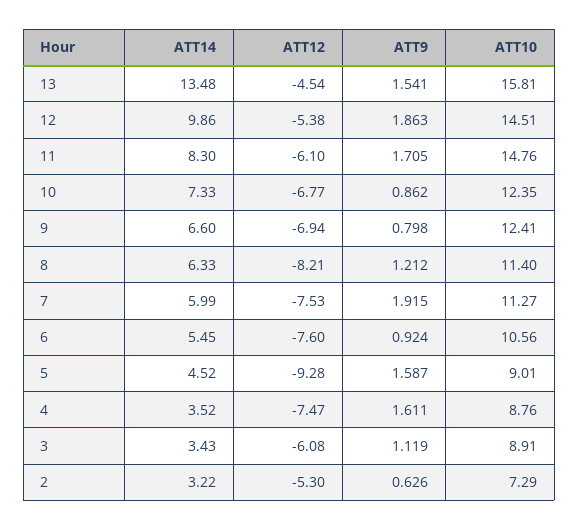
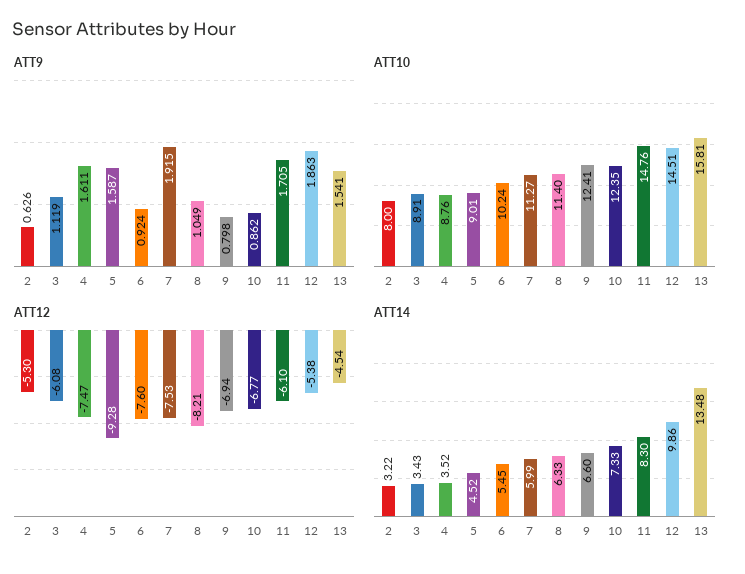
  {
    "ATT14": {
      "13": 13.48,
      "12": 9.86,
      "11": 8.3,
      "10": 7.33,
      "9": 6.6,
      "8": 6.33,
      "7": 5.99,
      "6": 5.45,
      "5": 4.52,
      "4": 3.52,
      "3": 3.43,
      "2": 3.22
    },
    "ATT12": {
      "13": -4.54,
      "12": -5.38,
      "11": -6.1,
      "10": -6.77,
      "9": -6.94,
      "8": -8.21,
      "7": -7.53,
      "6": -7.6,
      "5": -9.28,
      "4": -7.47,
      "3": -6.08,
      "2": -5.3
    },
    "ATT9": {
      "13": 1.541,
      "12": 1.863,
      "11": 1.705,
      "10": 0.862,
      "9": 0.798,
-     "8": 1.212,
+     "8": 1.049,
      "7": 1.915,
      "6": 0.924,
      "5": 1.587,
      "4": 1.611,
      "3": 1.119,
      "2": 0.626
    },
    "ATT10": {
      "13": 15.81,
      "12": 14.51,
      "11": 14.76,
      "10": 12.35,
      "9": 12.41,
      "8": 11.4,
      "7": 11.27,
-     "6": 10.56,
+     "6": 10.24,
      "5": 9.01,
      "4": 8.76,
      "3": 8.91,
-     "2": 7.29
+     "2": 8
    }
  }

